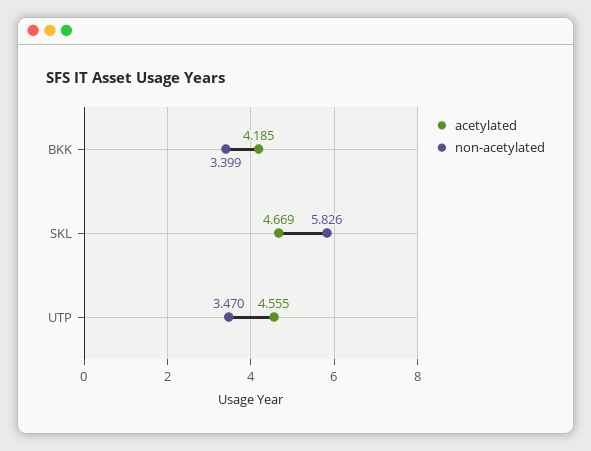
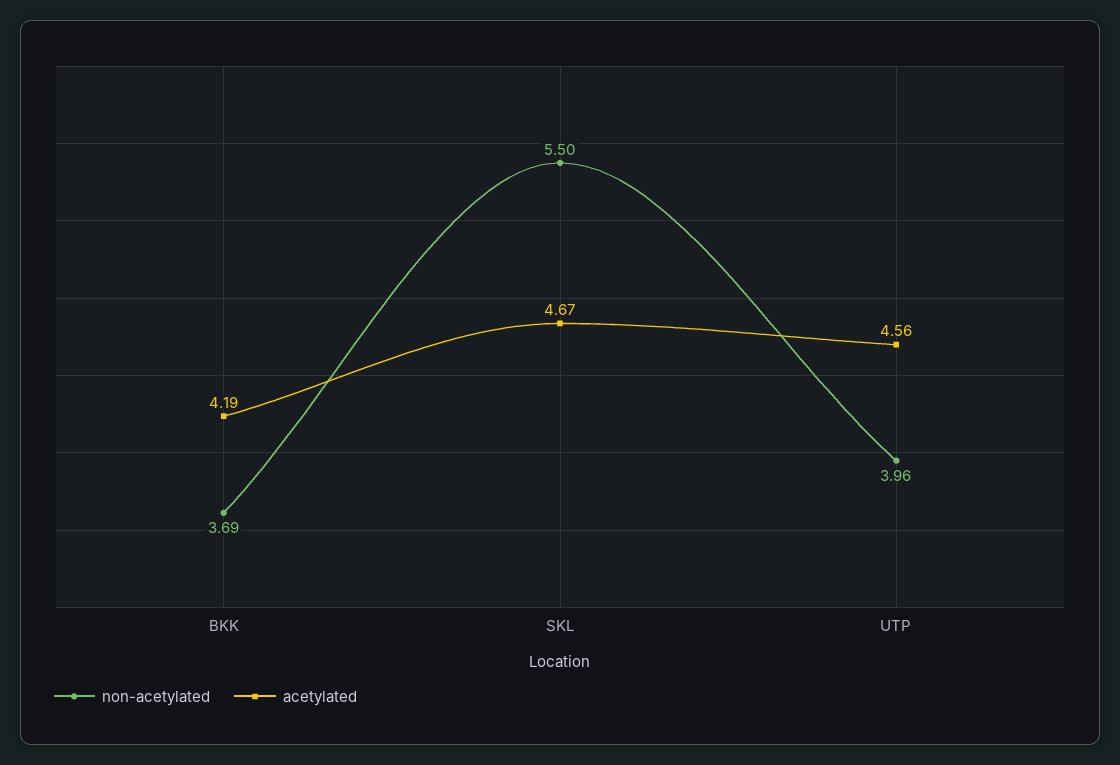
  {
    "acetylated": {
      "BKK": 4.185,
      "SKL": 4.669,
      "UTP": 4.555
    },
    "non-acetylated": {
-     "BKK": 3.399,
+     "BKK": 3.69,
-     "SKL": 5.826,
+     "SKL": 5.5,
-     "UTP": 3.47
+     "UTP": 3.96
    }
  }

